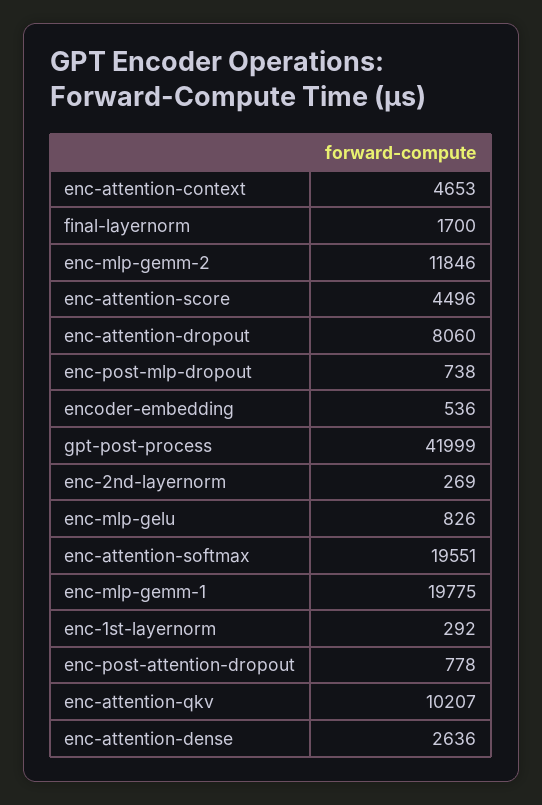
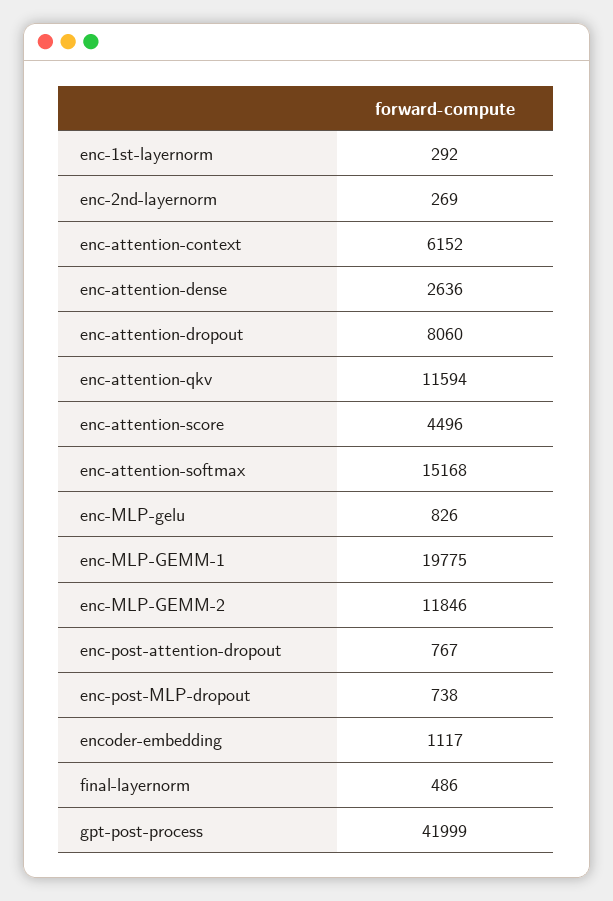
  {
-   "enc-attention-context": 4653,
+   "enc-attention-context": 6152,
-   "final-layernorm": 1700,
+   "final-layernorm": 486,
    "enc-mlp-gemm-2": 11846,
    "enc-attention-score": 4496,
    "enc-attention-dropout": 8060,
    "enc-post-mlp-dropout": 738,
-   "encoder-embedding": 536,
+   "encoder-embedding": 1117,
    "gpt-post-process": 41999,
    "enc-2nd-layernorm": 269,
    "enc-mlp-gelu": 826,
-   "enc-attention-softmax": 19551,
+   "enc-attention-softmax": 15168,
    "enc-mlp-gemm-1": 19775,
    "enc-1st-layernorm": 292,
-   "enc-post-attention-dropout": 778,
+   "enc-post-attention-dropout": 767,
-   "enc-attention-qkv": 10207,
+   "enc-attention-qkv": 11594,
    "enc-attention-dense": 2636
  }

